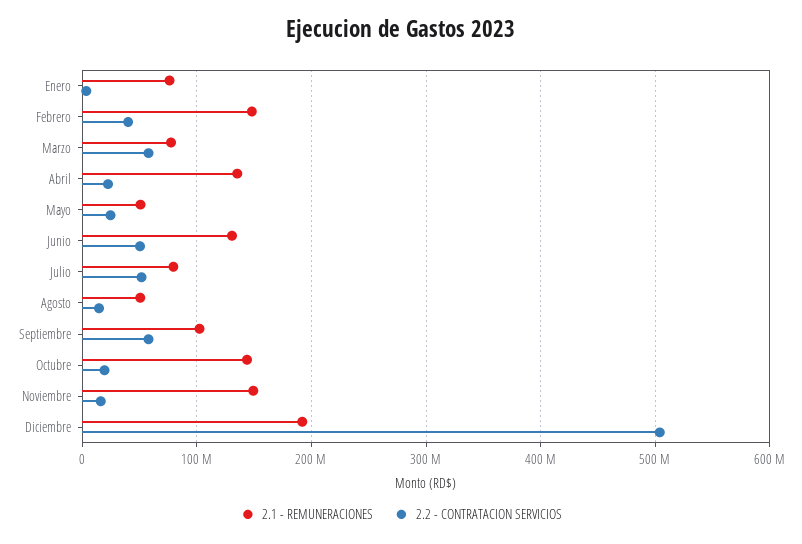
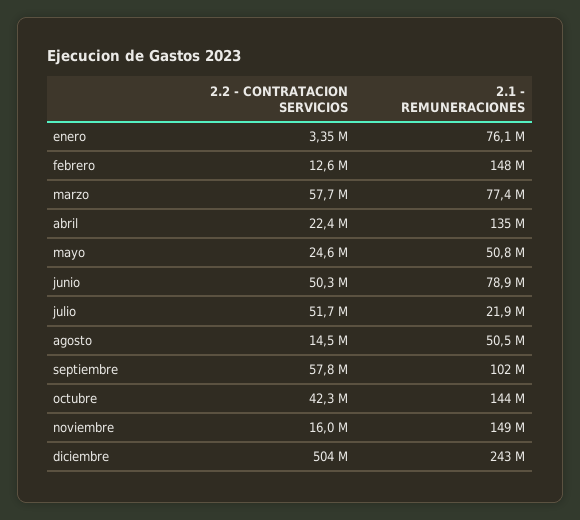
  {
    "2.1 - REMUNERACIONES": {
      "Enero": 76100000,
      "Febrero": 148000000,
      "Marzo": 77400000,
      "Abril": 135000000,
      "Mayo": 50800000,
-     "Junio": 130000000,
+     "Junio": 78900000,
-     "Julio": 80000000,
+     "Julio": 21900000,
      "Agosto": 50500000,
      "Septiembre": 102000000,
      "Octubre": 144000000,
      "Noviembre": 149000000,
-     "Diciembre": 190000000
+     "Diciembre": 243000000
    },
    "2.2 - CONTRATACION SERVICIOS": {
      "Enero": 3350000,
-     "Febrero": 40000000,
+     "Febrero": 12600000,
      "Marzo": 57700000,
      "Abril": 22400000,
      "Mayo": 24600000,
      "Junio": 50300000,
      "Julio": 51700000,
      "Agosto": 14500000,
      "Septiembre": 57800000,
-     "Octubre": 20000000,
+     "Octubre": 42300000,
      "Noviembre": 16000000,
      "Diciembre": 504000000
    }
  }

